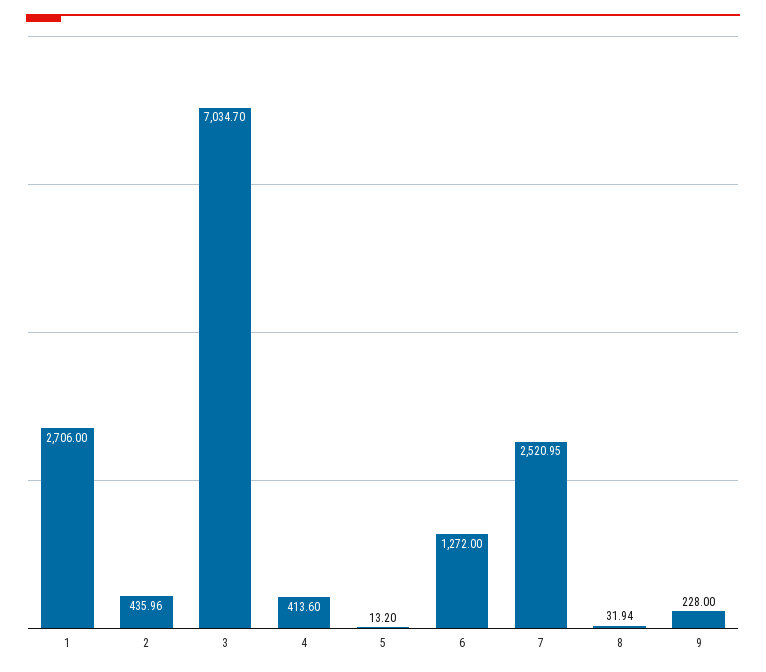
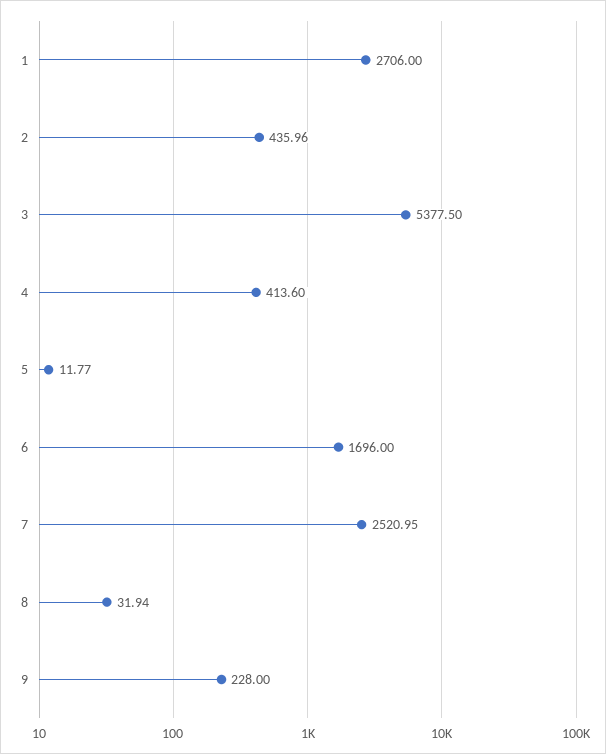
  {
    "1": 2706,
    "2": 435.96,
-   "3": 7034.7,
+   "3": 5377.5,
    "4": 413.6,
-   "5": 13.2,
+   "5": 11.77,
-   "6": 1272,
+   "6": 1696,
    "7": 2520.95,
    "8": 31.94,
    "9": 228
  }

